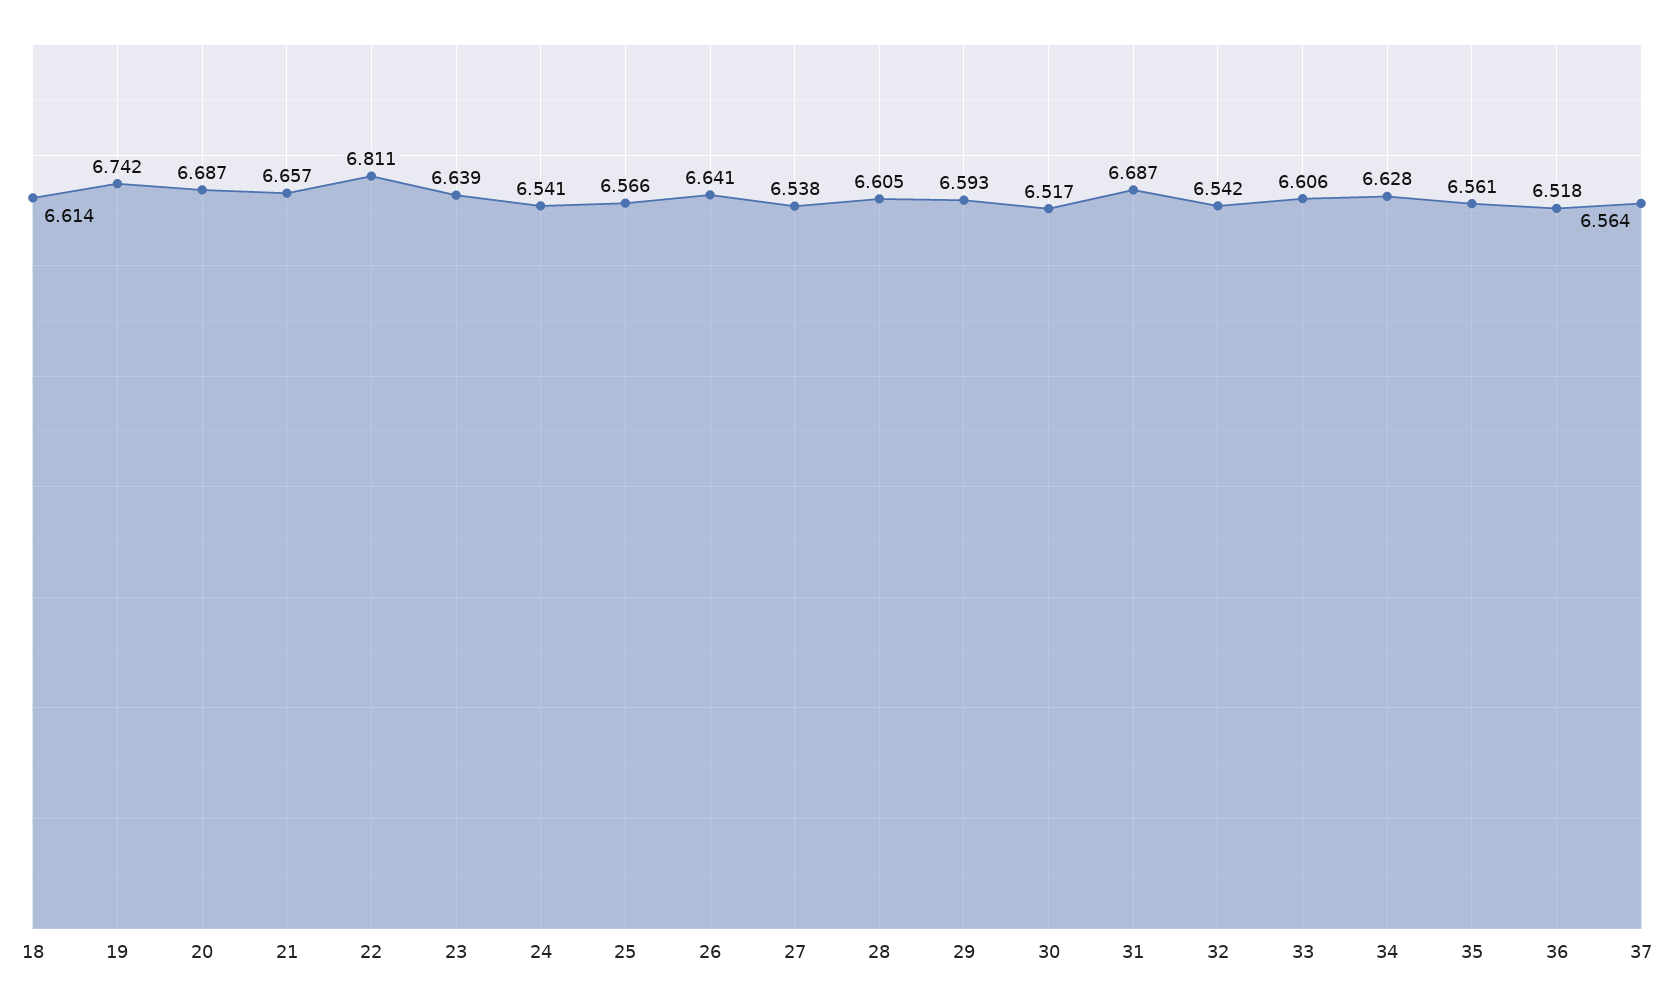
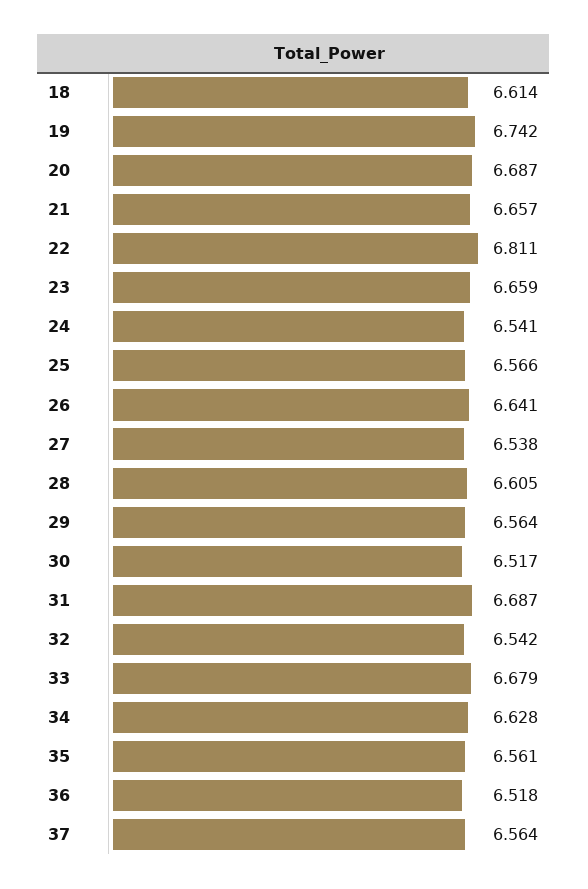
  {
    "18": 6.614,
    "19": 6.742,
    "20": 6.687,
    "21": 6.657,
    "22": 6.811,
-   "23": 6.639,
+   "23": 6.659,
    "24": 6.541,
    "25": 6.566,
    "26": 6.641,
    "27": 6.538,
    "28": 6.605,
-   "29": 6.593,
+   "29": 6.564,
    "30": 6.517,
    "31": 6.687,
    "32": 6.542,
-   "33": 6.606,
+   "33": 6.679,
    "34": 6.628,
    "35": 6.561,
    "36": 6.518,
    "37": 6.564
  }

